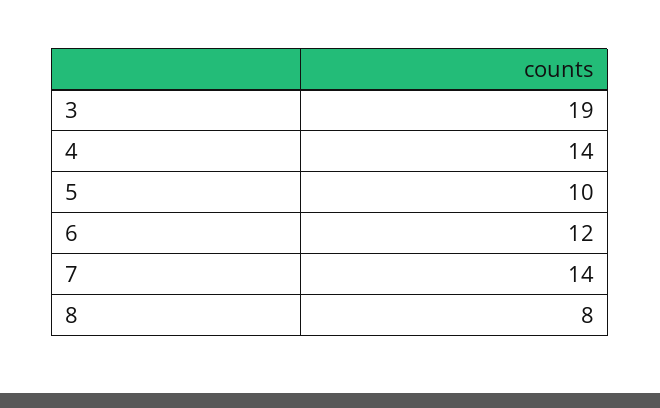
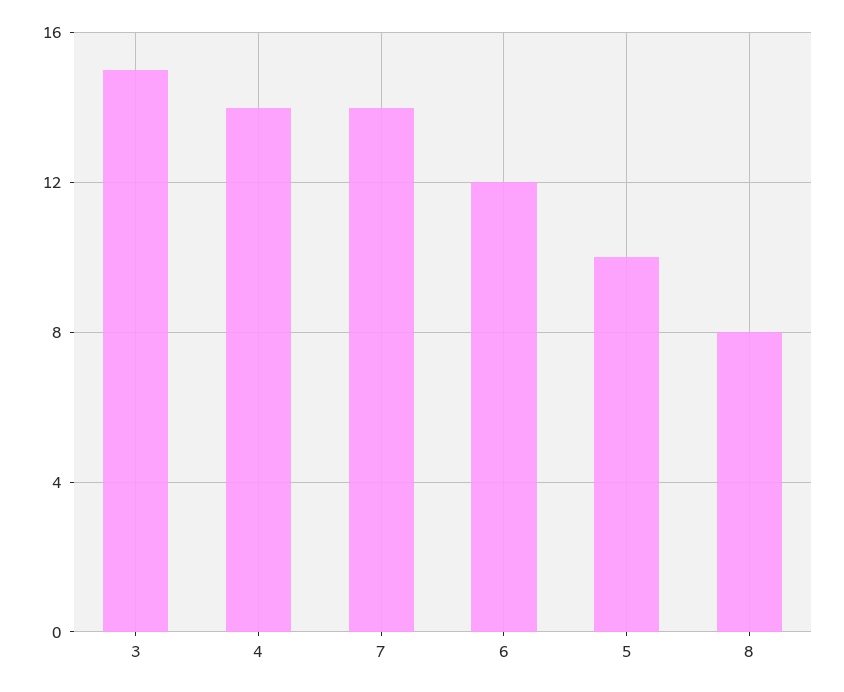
  {
-   "3": 19,
+   "3": 15,
    "4": 14,
    "5": 10,
    "6": 12,
    "7": 14,
    "8": 8
  }

